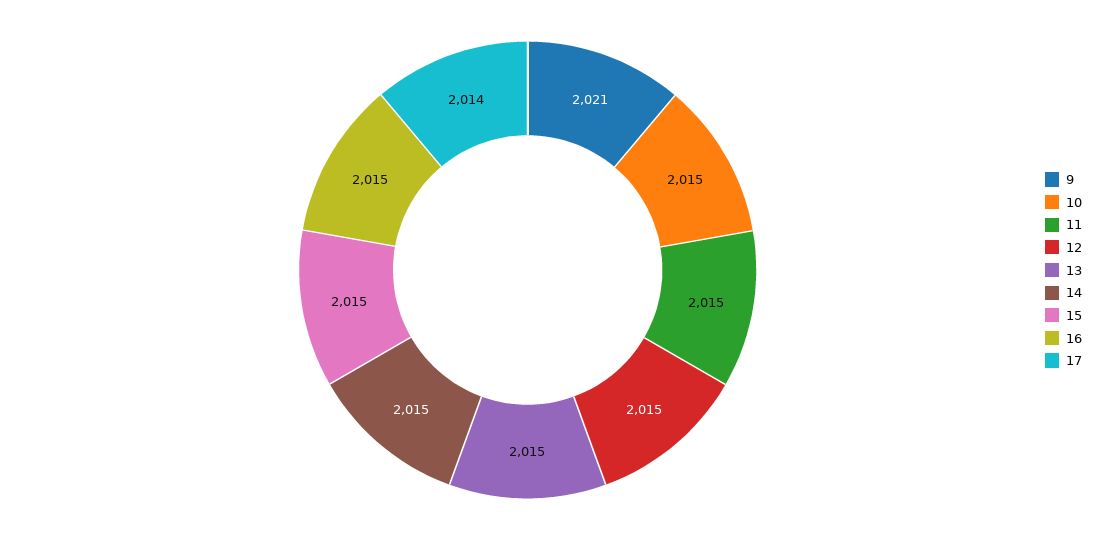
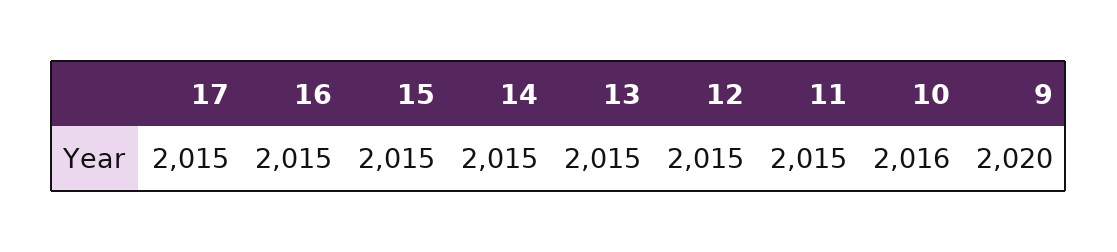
  {
-   "9": 2021,
+   "9": 2020,
-   "10": 2015,
+   "10": 2016,
    "11": 2015,
    "12": 2015,
    "13": 2015,
    "14": 2015,
    "15": 2015,
    "16": 2015,
-   "17": 2014
+   "17": 2015
  }

